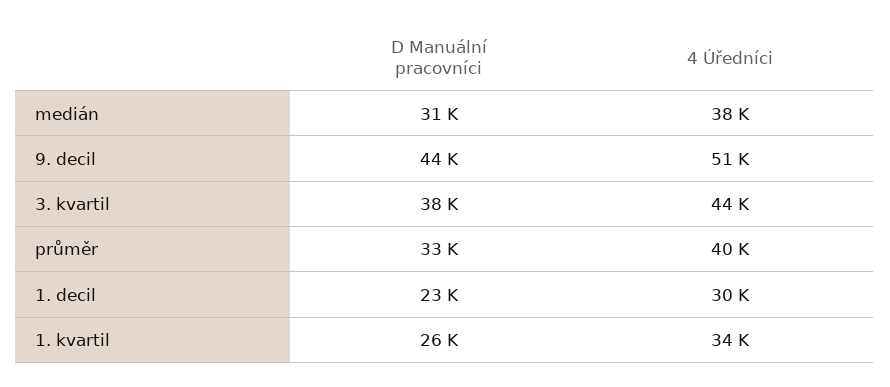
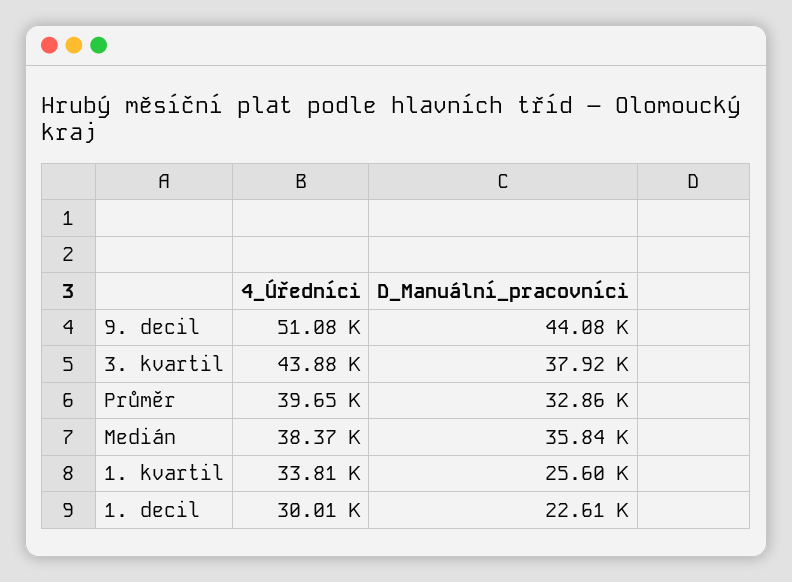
  {
    "D Manuální pracovníci": {
-     "medián": 31000,
+     "medián": 35840,
      "9. decil": 44080,
      "3. kvartil": 37920,
      "průměr": 32860,
      "1. decil": 22610,
      "1. kvartil": 25600
    },
    "4 Úředníci": {
      "medián": 38370,
      "9. decil": 51080,
      "3. kvartil": 43880,
      "průměr": 39650,
      "1. decil": 30010,
      "1. kvartil": 33810
    }
  }

